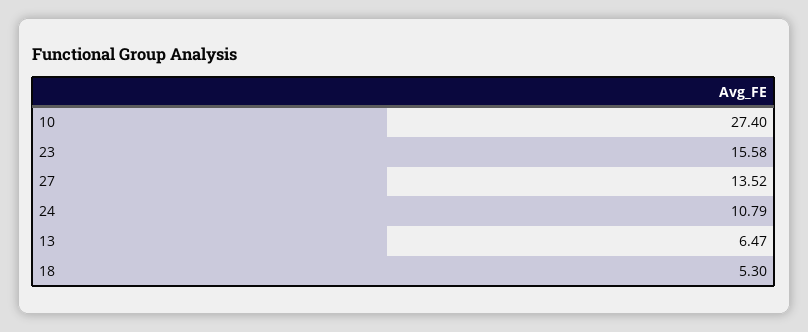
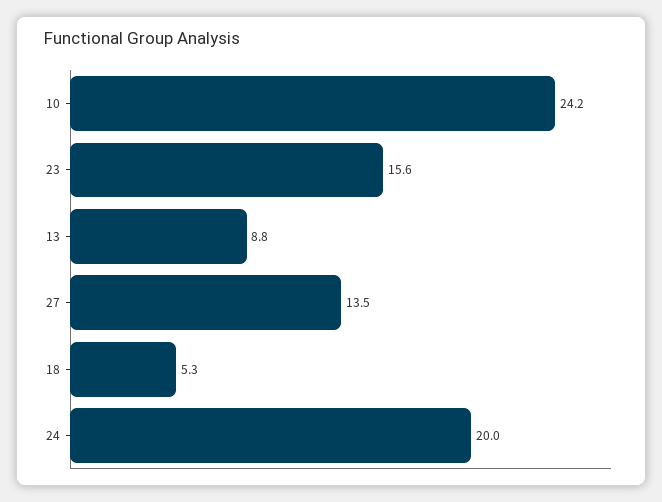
  {
-   "10": 27.4,
+   "10": 24.2,
    "23": 15.58,
    "27": 13.52,
-   "24": 10.79,
+   "24": 20,
-   "13": 6.47,
+   "13": 8.8,
    "18": 5.3
  }

